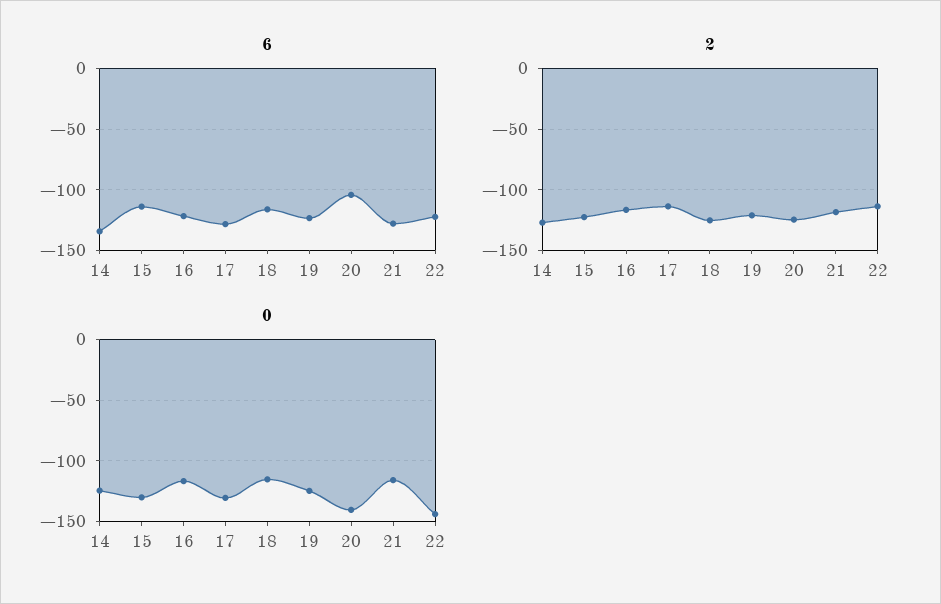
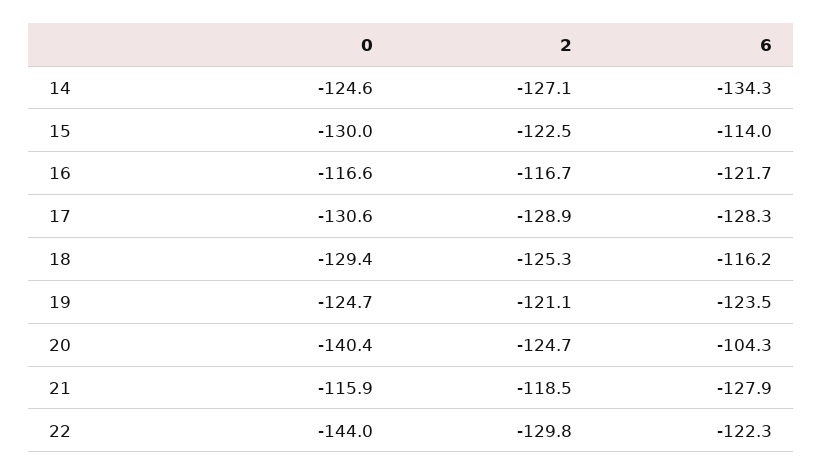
  {
    "6": {
      "14": -134.3,
      "15": -114,
      "16": -121.7,
      "17": -128.3,
      "18": -116.2,
      "19": -123.5,
      "20": -104.3,
      "21": -127.9,
      "22": -122.3
    },
    "2": {
      "14": -127.1,
      "15": -122.5,
      "16": -116.7,
-     "17": -115,
+     "17": -128.9,
      "18": -125.3,
      "19": -121.1,
      "20": -124.7,
      "21": -118.5,
-     "22": -115
+     "22": -129.8
    },
    "0": {
      "14": -124.6,
      "15": -130,
      "16": -116.6,
      "17": -130.6,
-     "18": -115,
+     "18": -129.4,
      "19": -124.7,
      "20": -140.4,
      "21": -115.9,
      "22": -144
    }
  }

